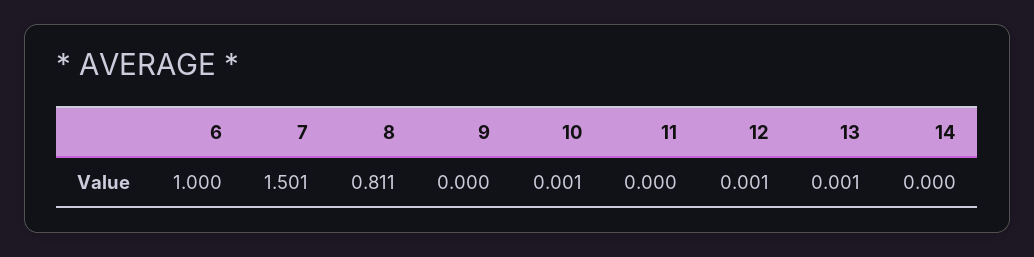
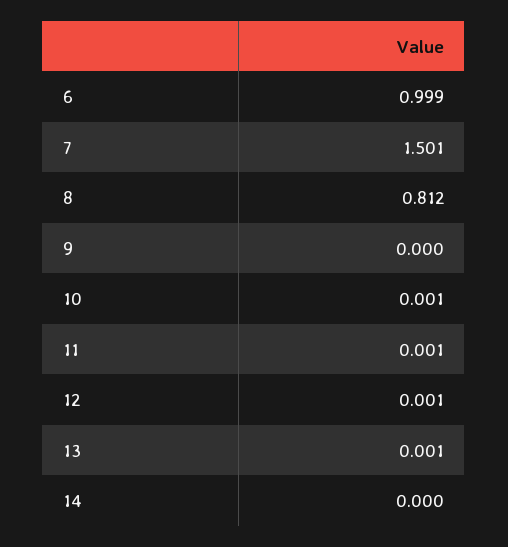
  {
-   "6": 1,
+   "6": 0.999,
    "7": 1.501,
-   "8": 0.811,
+   "8": 0.812,
    "9": 0,
    "10": 0.001,
-   "11": 0,
+   "11": 0.001,
    "12": 0.001,
    "13": 0.001,
    "14": 0
  }

